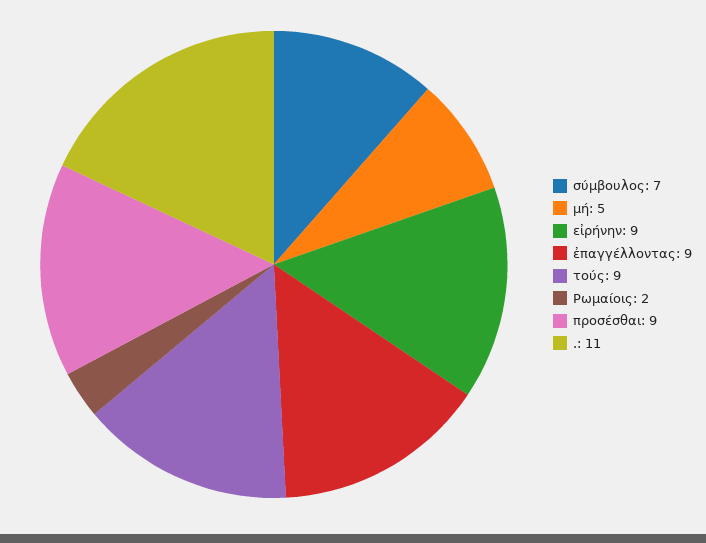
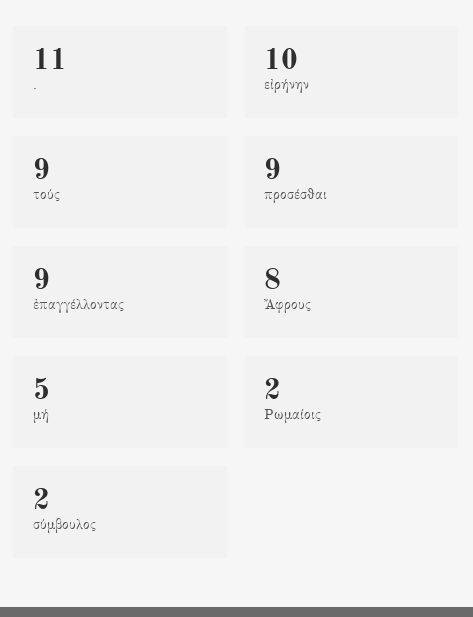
  {
-   "σύμβουλος": 7,
+   "σύμβουλος": 2,
    "μή": 5,
-   "εἰρήνην": 9,
+   "εἰρήνην": 10,
    "ἐπαγγέλλοντας": 9,
    "τούς": 9,
    "Ρωμαίοις": 2,
    "προσέσθαι": 9,
-   ".": 11
+   ".": 11,
+   "Ἄφρους": 8
  }

